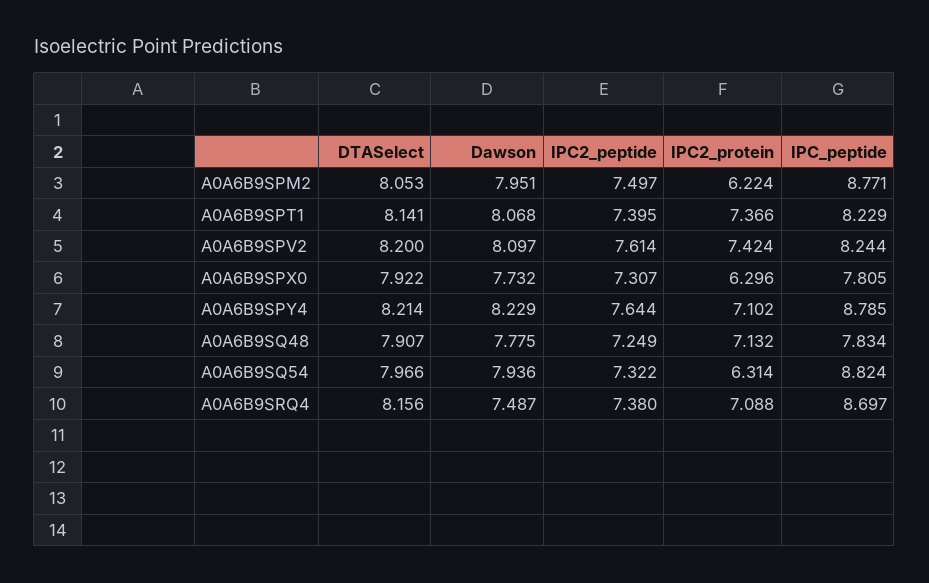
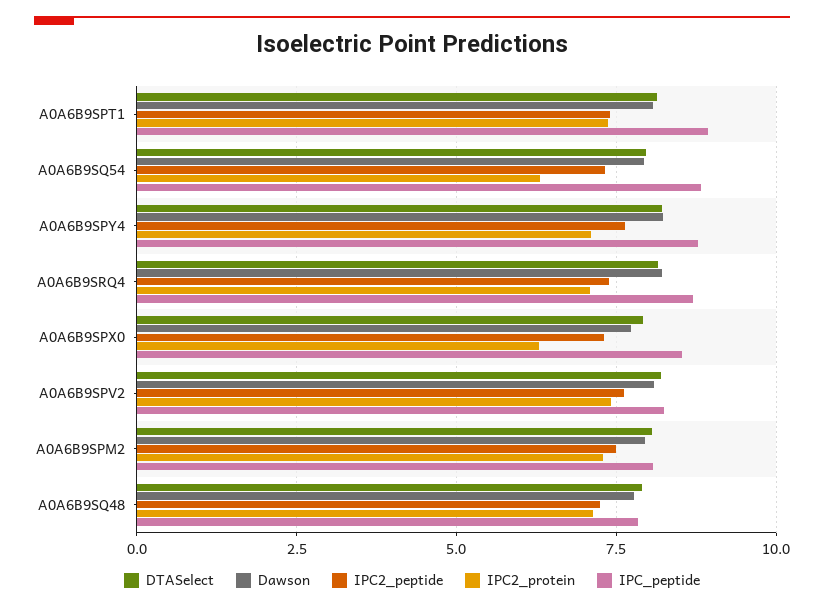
  {
    "DTASelect": {
      "A0A6B9SPM2": 8.053,
      "A0A6B9SPT1": 8.141,
      "A0A6B9SPV2": 8.2,
      "A0A6B9SPX0": 7.922,
      "A0A6B9SPY4": 8.214,
      "A0A6B9SQ48": 7.907,
      "A0A6B9SQ54": 7.966,
      "A0A6B9SRQ4": 8.156
    },
    "Dawson": {
      "A0A6B9SPM2": 7.951,
      "A0A6B9SPT1": 8.068,
      "A0A6B9SPV2": 8.097,
      "A0A6B9SPX0": 7.732,
      "A0A6B9SPY4": 8.229,
      "A0A6B9SQ48": 7.775,
      "A0A6B9SQ54": 7.936,
-     "A0A6B9SRQ4": 7.487
+     "A0A6B9SRQ4": 8.25
    },
    "IPC2_peptide": {
      "A0A6B9SPM2": 7.497,
      "A0A6B9SPT1": 7.395,
      "A0A6B9SPV2": 7.614,
      "A0A6B9SPX0": 7.307,
      "A0A6B9SPY4": 7.644,
      "A0A6B9SQ48": 7.249,
      "A0A6B9SQ54": 7.322,
      "A0A6B9SRQ4": 7.38
    },
    "IPC2_protein": {
-     "A0A6B9SPM2": 6.224,
+     "A0A6B9SPM2": 7.25,
      "A0A6B9SPT1": 7.366,
      "A0A6B9SPV2": 7.424,
      "A0A6B9SPX0": 6.296,
      "A0A6B9SPY4": 7.102,
      "A0A6B9SQ48": 7.132,
      "A0A6B9SQ54": 6.314,
      "A0A6B9SRQ4": 7.088
    },
    "IPC_peptide": {
-     "A0A6B9SPM2": 8.771,
+     "A0A6B9SPM2": 8,
-     "A0A6B9SPT1": 8.229,
+     "A0A6B9SPT1": 9,
      "A0A6B9SPV2": 8.244,
-     "A0A6B9SPX0": 7.805,
+     "A0A6B9SPX0": 8.5,
      "A0A6B9SPY4": 8.785,
      "A0A6B9SQ48": 7.834,
      "A0A6B9SQ54": 8.824,
      "A0A6B9SRQ4": 8.697
    }
  }

